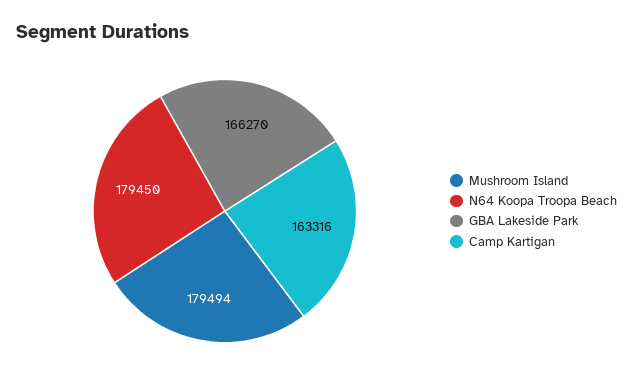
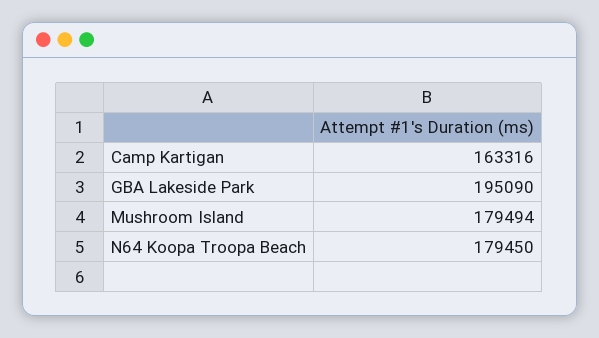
  {
    "Mushroom Island": 179494,
    "N64 Koopa Troopa Beach": 179450,
-   "GBA Lakeside Park": 166270,
+   "GBA Lakeside Park": 195090,
    "Camp Kartigan": 163316
  }

